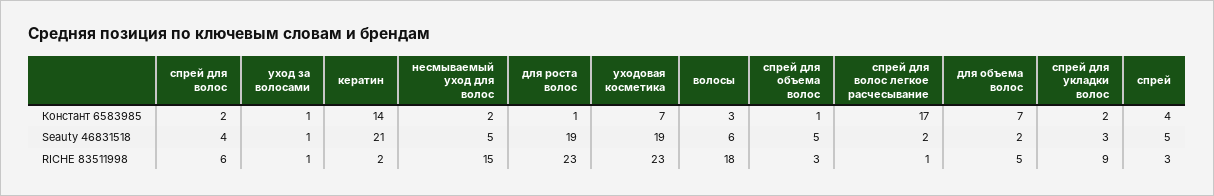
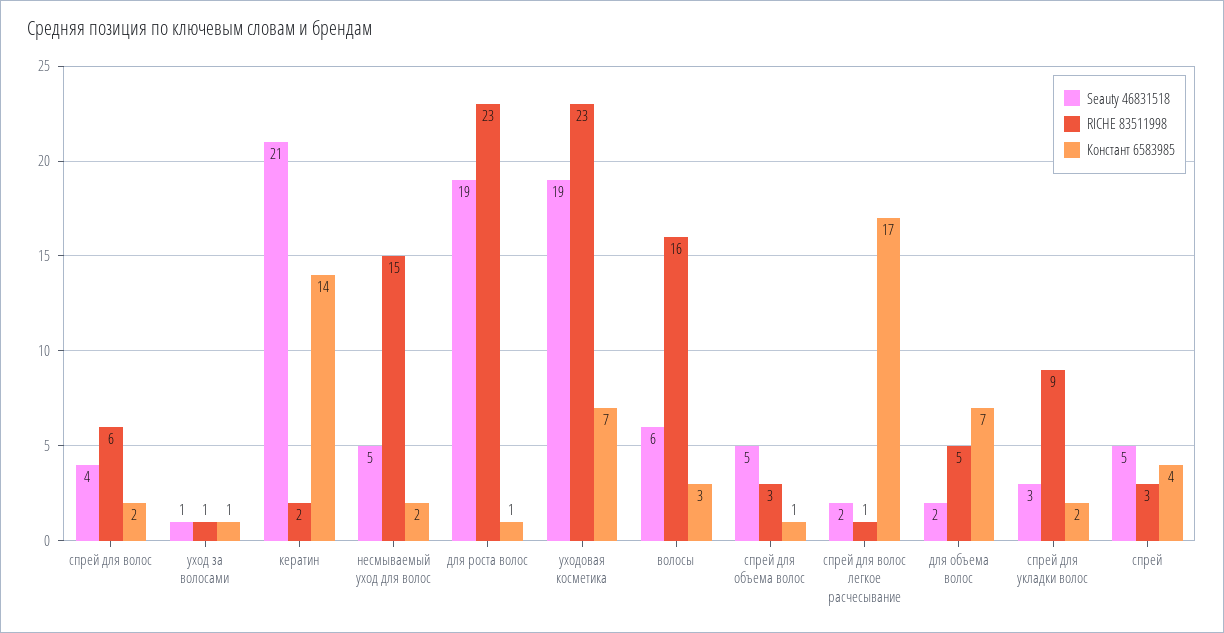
  {
    "Констант 6583985": {
      "спрей для волос": 2,
      "уход за волосами": 1,
      "кератин": 14,
      "несмываемый уход для волос": 2,
      "для роста волос": 1,
      "уходовая косметика": 7,
      "волосы": 3,
      "спрей для объема волос": 1,
      "спрей для волос легкое расчесывание": 17,
      "для объема волос": 7,
      "спрей для укладки волос": 2,
      "спрей": 4
    },
    "Seauty 46831518": {
      "спрей для волос": 4,
      "уход за волосами": 1,
      "кератин": 21,
      "несмываемый уход для волос": 5,
      "для роста волос": 19,
      "уходовая косметика": 19,
      "волосы": 6,
      "спрей для объема волос": 5,
      "спрей для волос легкое расчесывание": 2,
      "для объема волос": 2,
      "спрей для укладки волос": 3,
      "спрей": 5
    },
    "RICHE 83511998": {
      "спрей для волос": 6,
      "уход за волосами": 1,
      "кератин": 2,
      "несмываемый уход для волос": 15,
      "для роста волос": 23,
      "уходовая косметика": 23,
-     "волосы": 18,
+     "волосы": 16,
      "спрей для объема волос": 3,
      "спрей для волос легкое расчесывание": 1,
      "для объема волос": 5,
      "спрей для укладки волос": 9,
      "спрей": 3
    }
  }

